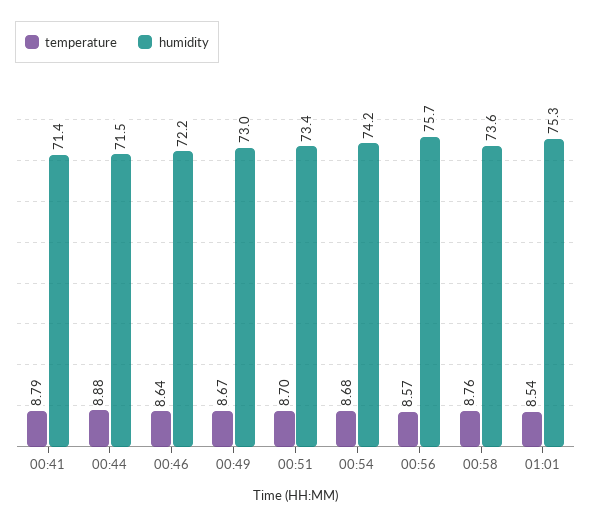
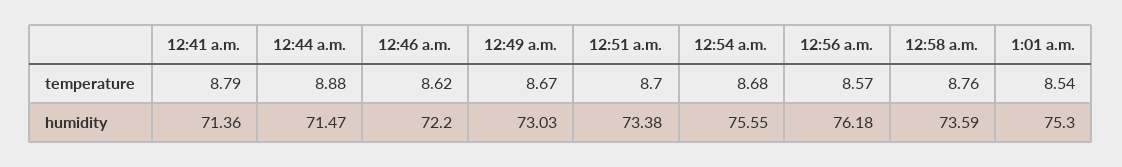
  {
    "temperature": {
      "00:41": 8.79,
      "00:44": 8.88,
-     "00:46": 8.64,
+     "00:46": 8.62,
      "00:49": 8.67,
      "00:51": 8.7,
      "00:54": 8.68,
      "00:56": 8.57,
      "00:58": 8.76,
      "01:01": 8.54
    },
    "humidity": {
      "00:41": 71.36,
      "00:44": 71.47,
      "00:46": 72.2,
      "00:49": 73.03,
      "00:51": 73.38,
-     "00:54": 74.2,
+     "00:54": 75.55,
-     "00:56": 75.7,
+     "00:56": 76.18,
      "00:58": 73.59,
      "01:01": 75.3
    }
  }

